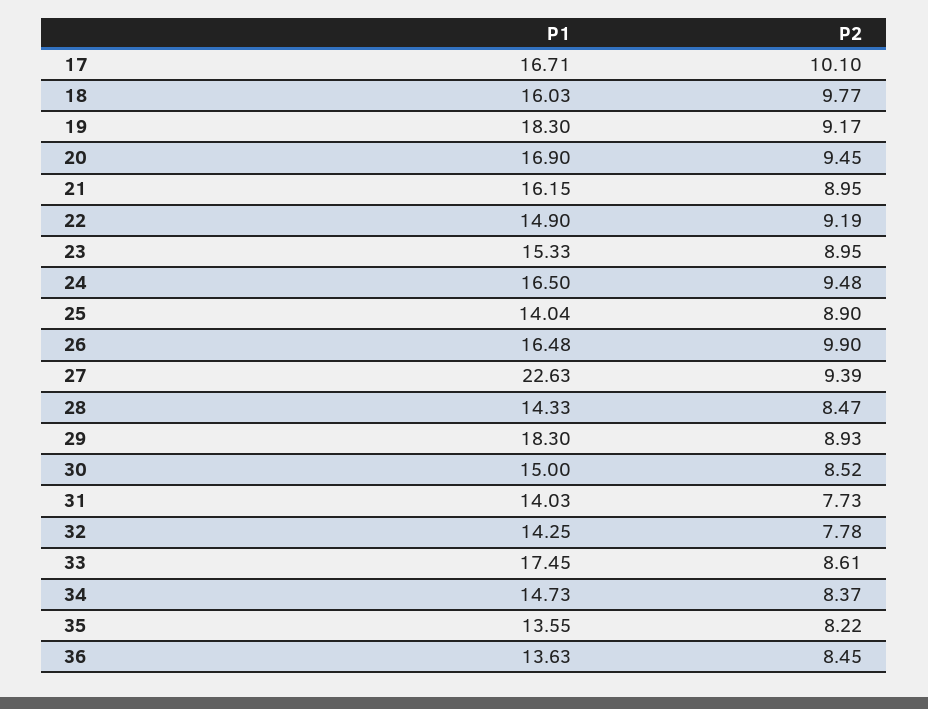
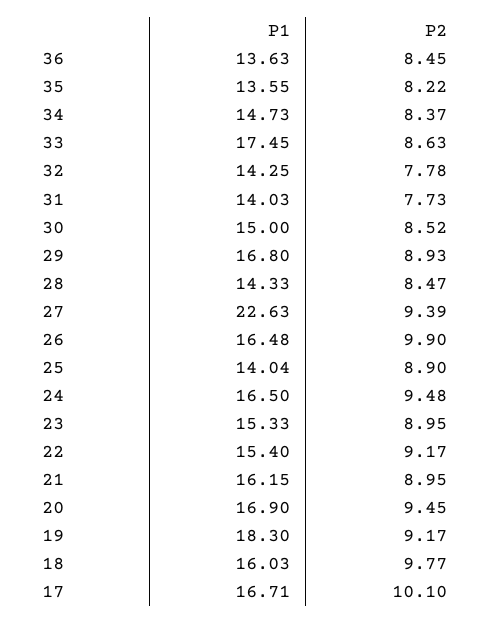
  {
    "P1": {
      "17": 16.71,
      "18": 16.03,
      "19": 18.3,
      "20": 16.9,
      "21": 16.15,
-     "22": 14.9,
+     "22": 15.4,
      "23": 15.33,
      "24": 16.5,
      "25": 14.04,
      "26": 16.48,
      "27": 22.63,
      "28": 14.33,
-     "29": 18.3,
+     "29": 16.8,
      "30": 15,
      "31": 14.03,
      "32": 14.25,
      "33": 17.45,
      "34": 14.73,
      "35": 13.55,
      "36": 13.63
    },
    "P2": {
      "17": 10.1,
      "18": 9.77,
      "19": 9.17,
      "20": 9.45,
      "21": 8.95,
-     "22": 9.19,
+     "22": 9.17,
      "23": 8.95,
      "24": 9.48,
      "25": 8.9,
      "26": 9.9,
      "27": 9.39,
      "28": 8.47,
      "29": 8.93,
      "30": 8.52,
      "31": 7.73,
      "32": 7.78,
-     "33": 8.61,
+     "33": 8.63,
      "34": 8.37,
      "35": 8.22,
      "36": 8.45
    }
  }

